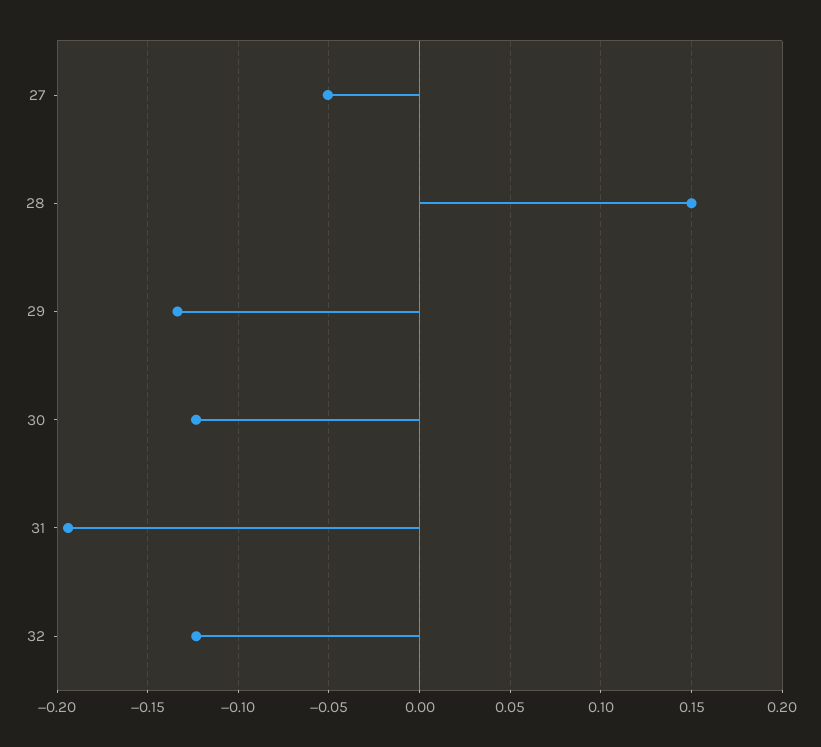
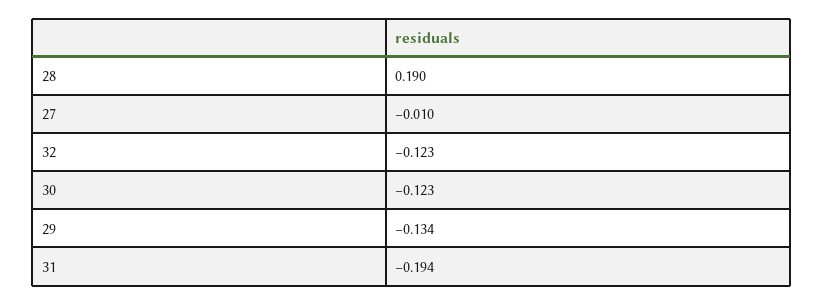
  {
-   "27": -0.05,
+   "27": -0.01,
-   "28": 0.15,
+   "28": 0.19,
    "29": -0.134,
    "30": -0.123,
    "31": -0.194,
    "32": -0.123
  }

